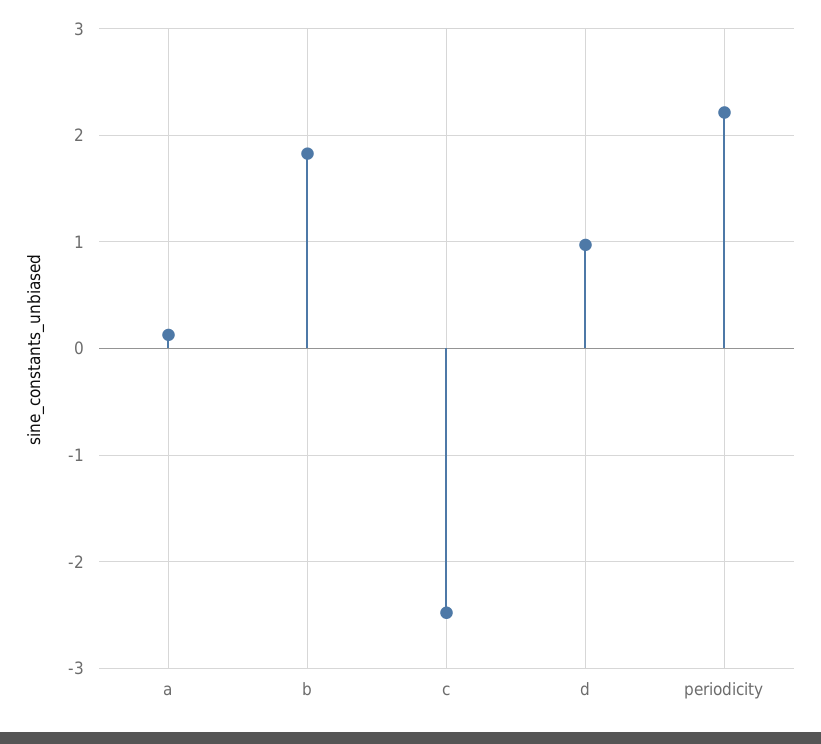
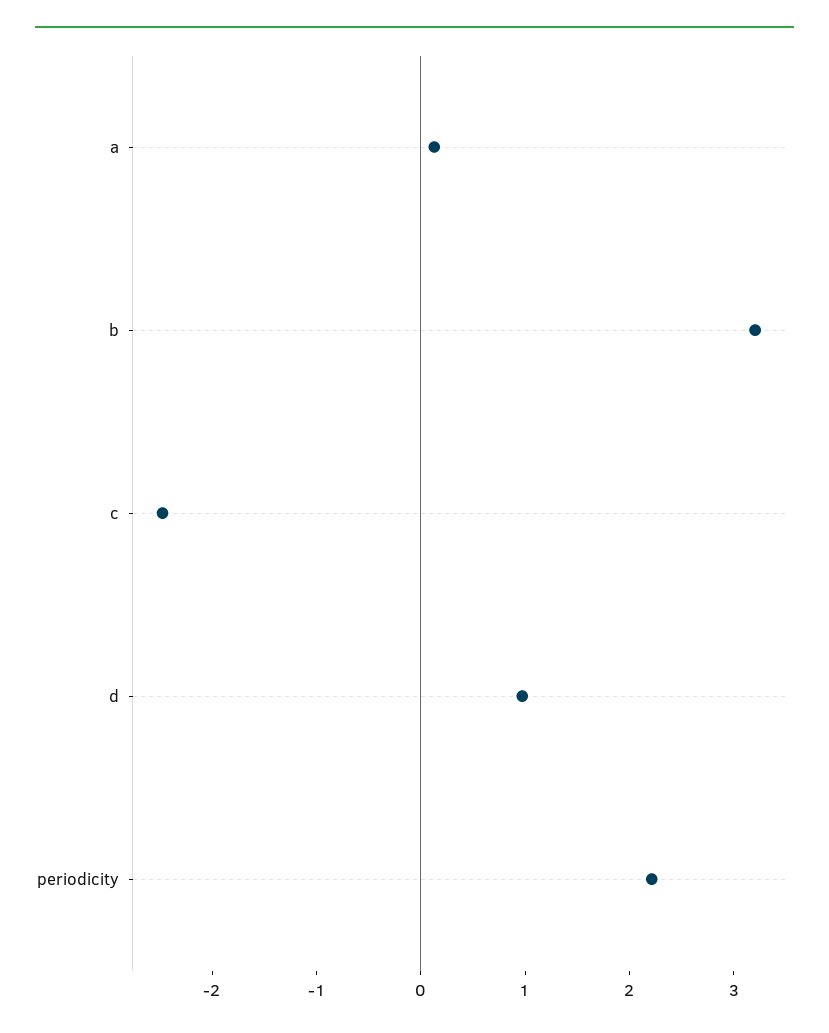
  {
    "a": 0.1,
-   "b": 1.8,
+   "b": 3.2,
    "c": -2.5,
    "d": 1,
    "periodicity": 2.2
  }

